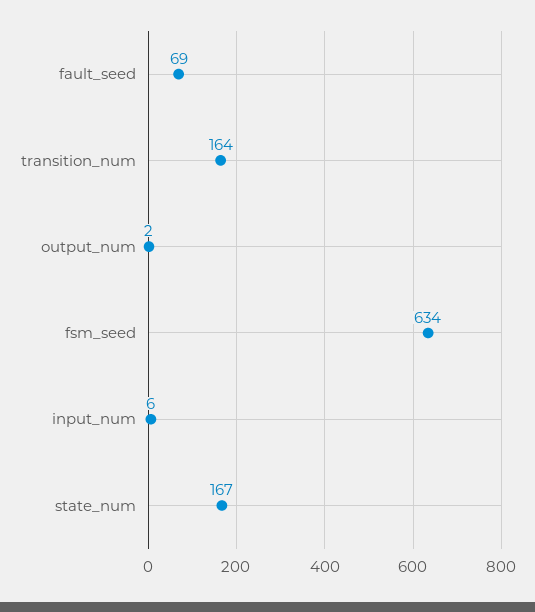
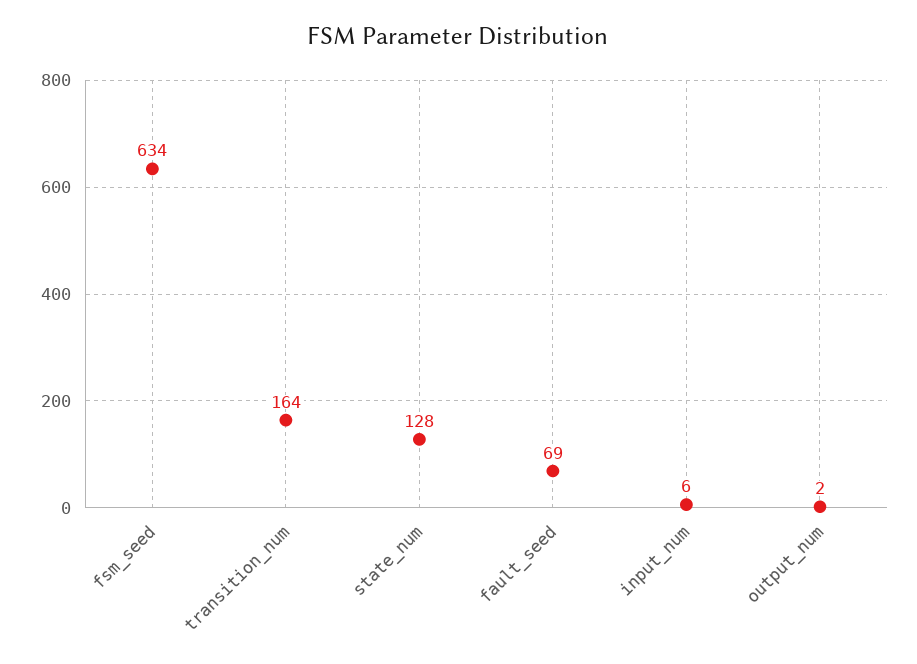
  {
    "fault_seed": 69,
    "transition_num": 164,
    "output_num": 2,
    "fsm_seed": 634,
    "input_num": 6,
-   "state_num": 167
+   "state_num": 128
  }

